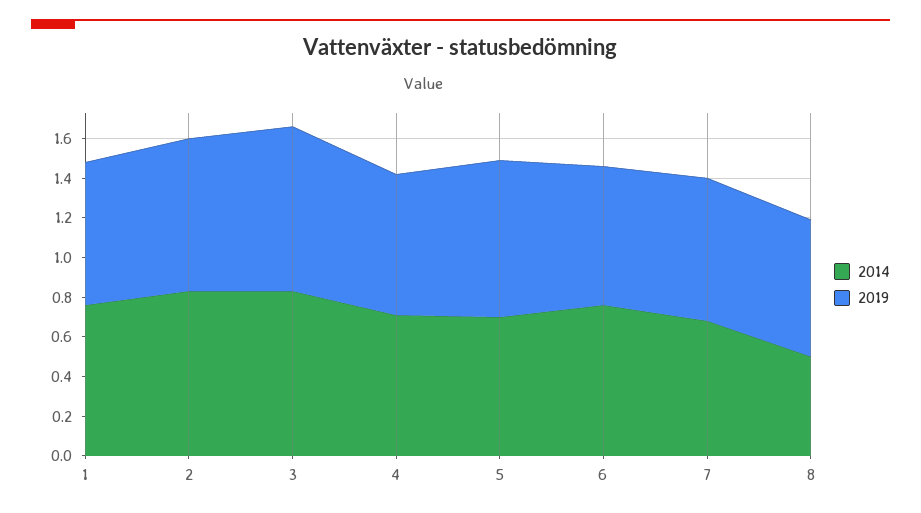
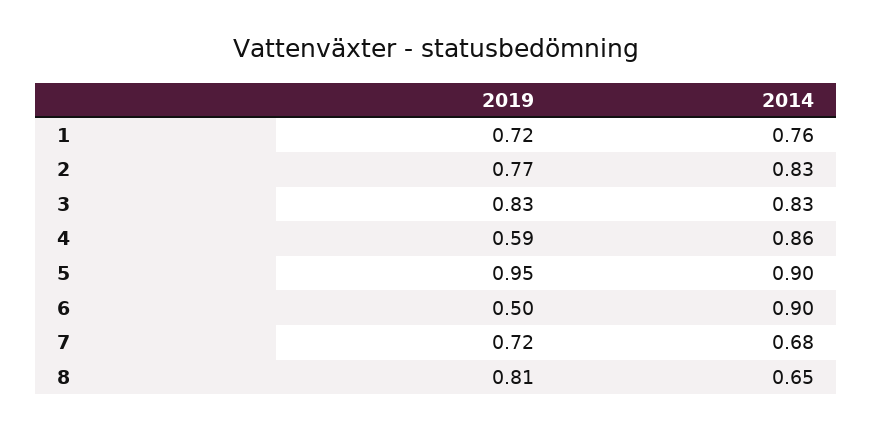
  {
    "2014": {
      "1": 0.76,
      "2": 0.83,
      "3": 0.83,
-     "4": 0.7,
+     "4": 0.86,
-     "5": 0.7,
+     "5": 0.9,
-     "6": 0.75,
+     "6": 0.9,
      "7": 0.68,
-     "8": 0.5
+     "8": 0.65
    },
    "2019": {
      "1": 0.72,
      "2": 0.77,
      "3": 0.83,
-     "4": 0.7,
+     "4": 0.59,
-     "5": 0.8,
+     "5": 0.95,
-     "6": 0.7,
+     "6": 0.5,
      "7": 0.72,
-     "8": 0.7
+     "8": 0.81
    }
  }

